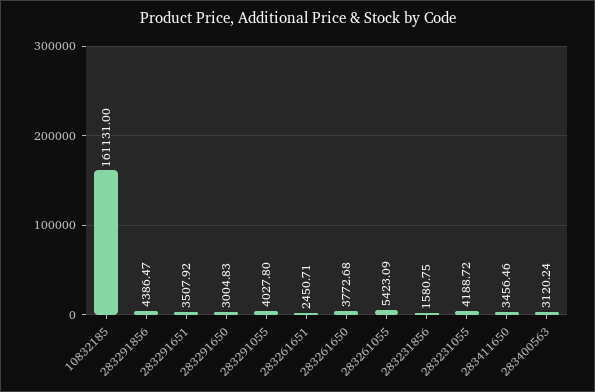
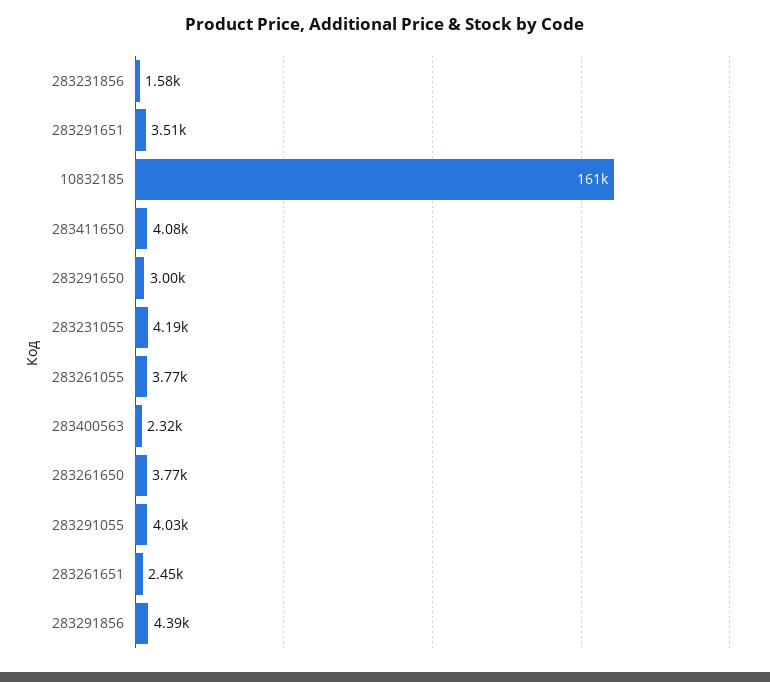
  {
    "10832185": 161131,
    "283291856": 4386.47,
    "283291651": 3507.92,
    "283291650": 3004.83,
    "283291055": 4027.8,
    "283261651": 2450.71,
    "283261650": 3772.68,
-   "283261055": 5423.09,
+   "283261055": 3770,
    "283231856": 1580.75,
    "283231055": 4188.72,
-   "283411650": 3456.46,
+   "283411650": 4080,
-   "283400563": 3120.24
+   "283400563": 2320
  }

